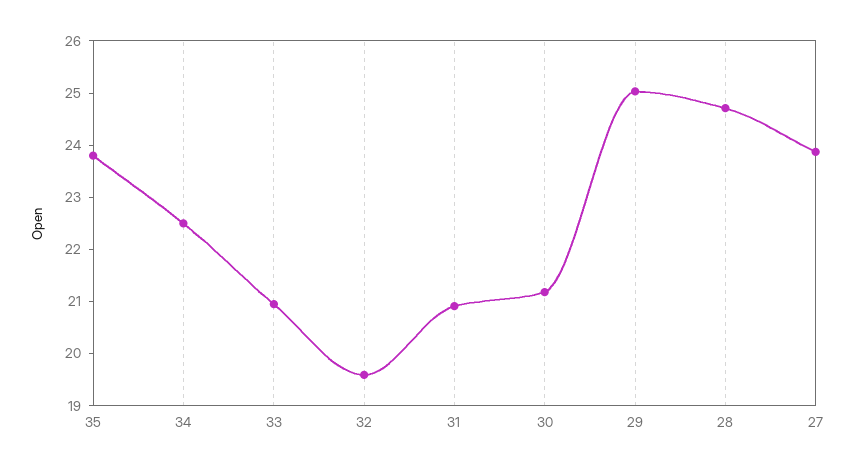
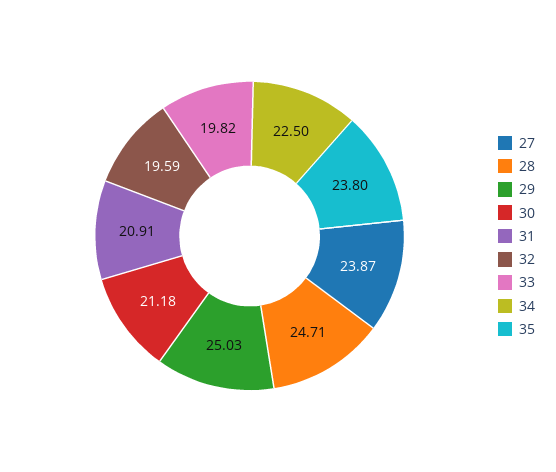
  {
    "35": 23.8,
    "34": 22.5,
-   "33": 21,
+   "33": 19.82,
    "32": 19.59,
    "31": 20.91,
    "30": 21.18,
    "29": 25.03,
    "28": 24.71,
    "27": 23.87
  }

